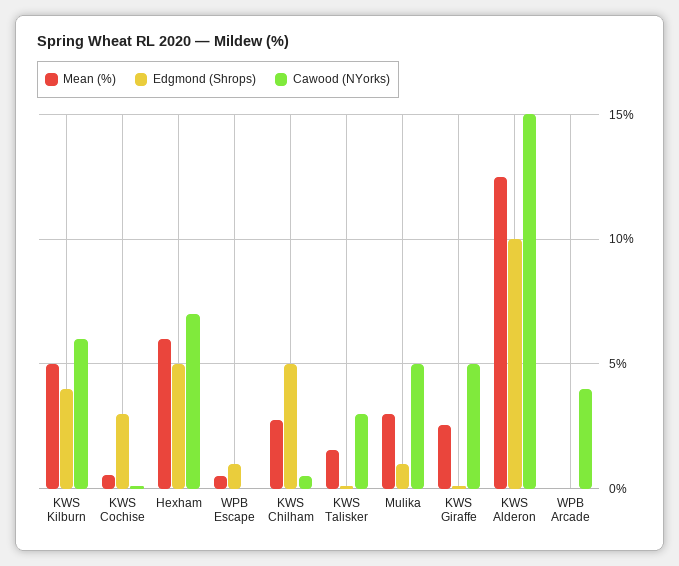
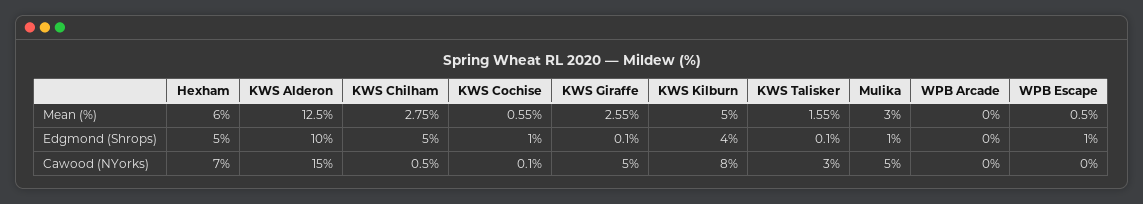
  {
    "Mean (%)": {
      "KWS Kilburn": 5,
      "KWS Cochise": 0.55,
      "Hexham": 6,
      "WPB Escape": 0.5,
      "KWS Chilham": 2.75,
      "KWS Talisker": 1.55,
      "Mulika": 3,
      "KWS Giraffe": 2.55,
      "KWS Alderon": 12.5,
      "WPB Arcade": 0
    },
    "Edgmond (Shrops)": {
      "KWS Kilburn": 4,
-     "KWS Cochise": 3,
+     "KWS Cochise": 1,
      "Hexham": 5,
      "WPB Escape": 1,
      "KWS Chilham": 5,
      "KWS Talisker": 0.1,
      "Mulika": 1,
      "KWS Giraffe": 0.1,
      "KWS Alderon": 10,
      "WPB Arcade": 0
    },
    "Cawood (NYorks)": {
-     "KWS Kilburn": 6,
+     "KWS Kilburn": 8,
      "KWS Cochise": 0.1,
      "Hexham": 7,
      "WPB Escape": 0,
      "KWS Chilham": 0.5,
      "KWS Talisker": 3,
      "Mulika": 5,
      "KWS Giraffe": 5,
      "KWS Alderon": 15,
-     "WPB Arcade": 4
+     "WPB Arcade": 0
    }
  }

